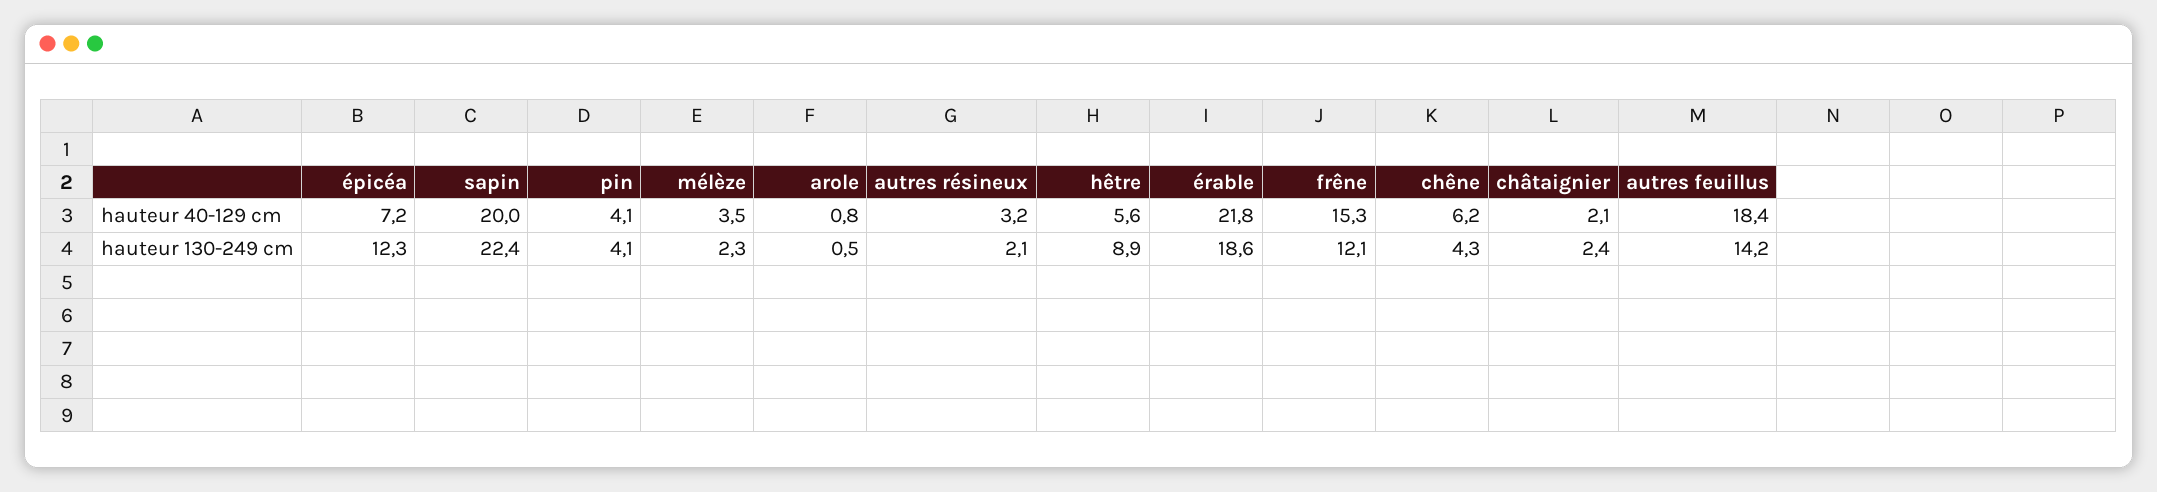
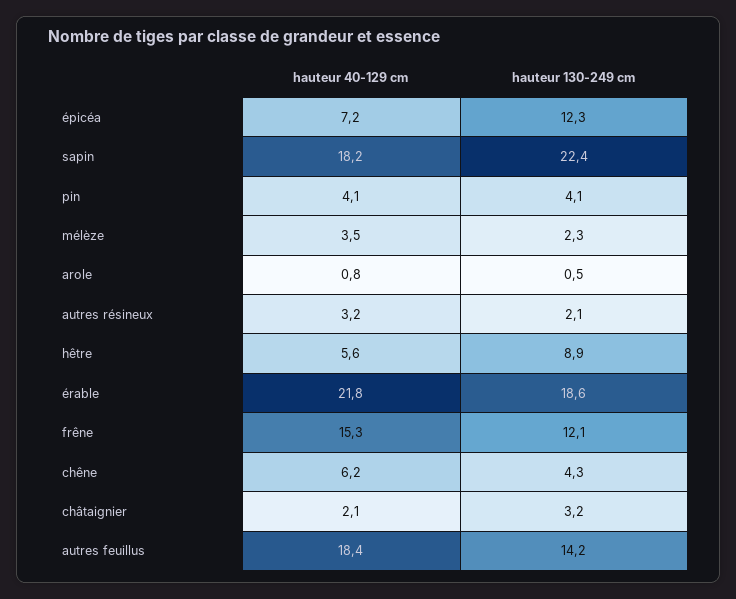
  {
    "épicéa": {
      "hauteur 40-129 cm": 7.2,
      "hauteur 130-249 cm": 12.3
    },
    "sapin": {
-     "hauteur 40-129 cm": 20,
+     "hauteur 40-129 cm": 18.2,
      "hauteur 130-249 cm": 22.4
    },
    "pin": {
      "hauteur 40-129 cm": 4.1,
      "hauteur 130-249 cm": 4.1
    },
    "mélèze": {
      "hauteur 40-129 cm": 3.5,
      "hauteur 130-249 cm": 2.3
    },
    "arole": {
      "hauteur 40-129 cm": 0.8,
      "hauteur 130-249 cm": 0.5
    },
    "autres résineux": {
      "hauteur 40-129 cm": 3.2,
      "hauteur 130-249 cm": 2.1
    },
    "hêtre": {
      "hauteur 40-129 cm": 5.6,
      "hauteur 130-249 cm": 8.9
    },
    "érable": {
      "hauteur 40-129 cm": 21.8,
      "hauteur 130-249 cm": 18.6
    },
    "frêne": {
      "hauteur 40-129 cm": 15.3,
      "hauteur 130-249 cm": 12.1
    },
    "chêne": {
      "hauteur 40-129 cm": 6.2,
      "hauteur 130-249 cm": 4.3
    },
    "châtaignier": {
      "hauteur 40-129 cm": 2.1,
-     "hauteur 130-249 cm": 2.4
+     "hauteur 130-249 cm": 3.2
    },
    "autres feuillus": {
      "hauteur 40-129 cm": 18.4,
      "hauteur 130-249 cm": 14.2
    }
  }

